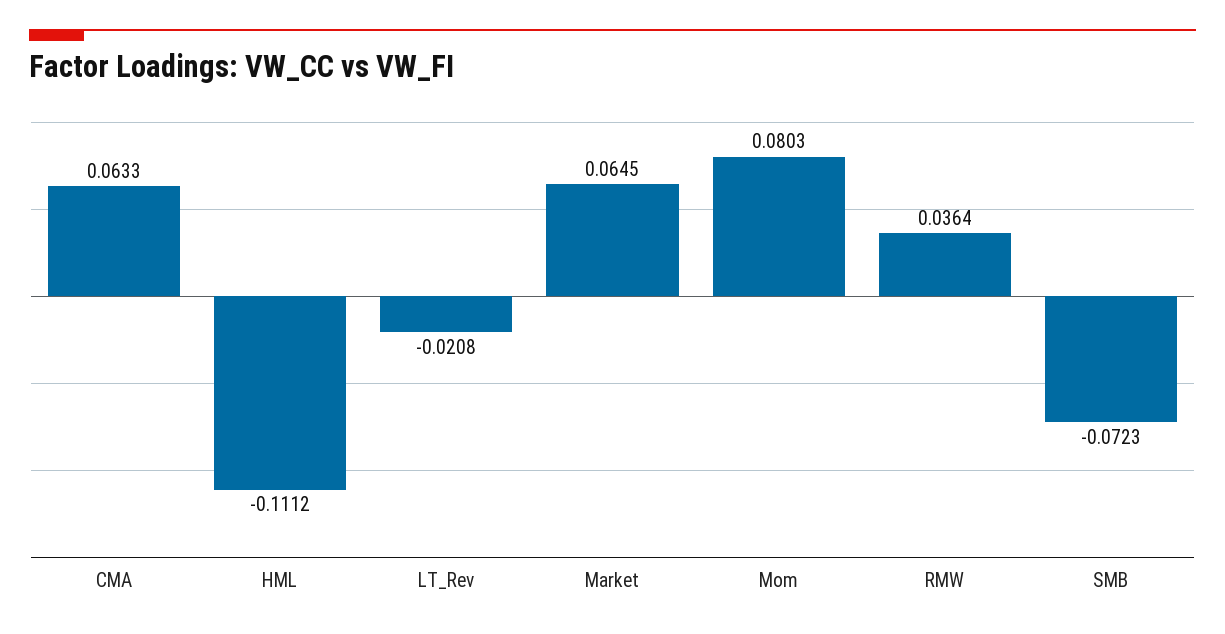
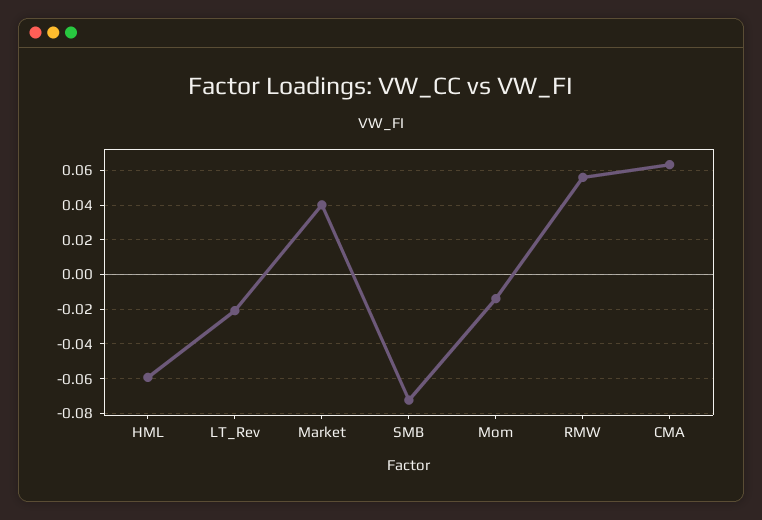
  {
    "CMA": 0.0633,
-   "HML": -0.1112,
+   "HML": -0.06,
    "LT_Rev": -0.0208,
-   "Market": 0.0645,
+   "Market": 0.04,
-   "Mom": 0.0803,
+   "Mom": -0.015,
-   "RMW": 0.0364,
+   "RMW": 0.055,
    "SMB": -0.0723
  }

